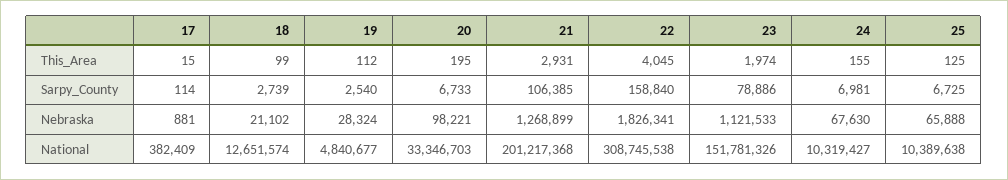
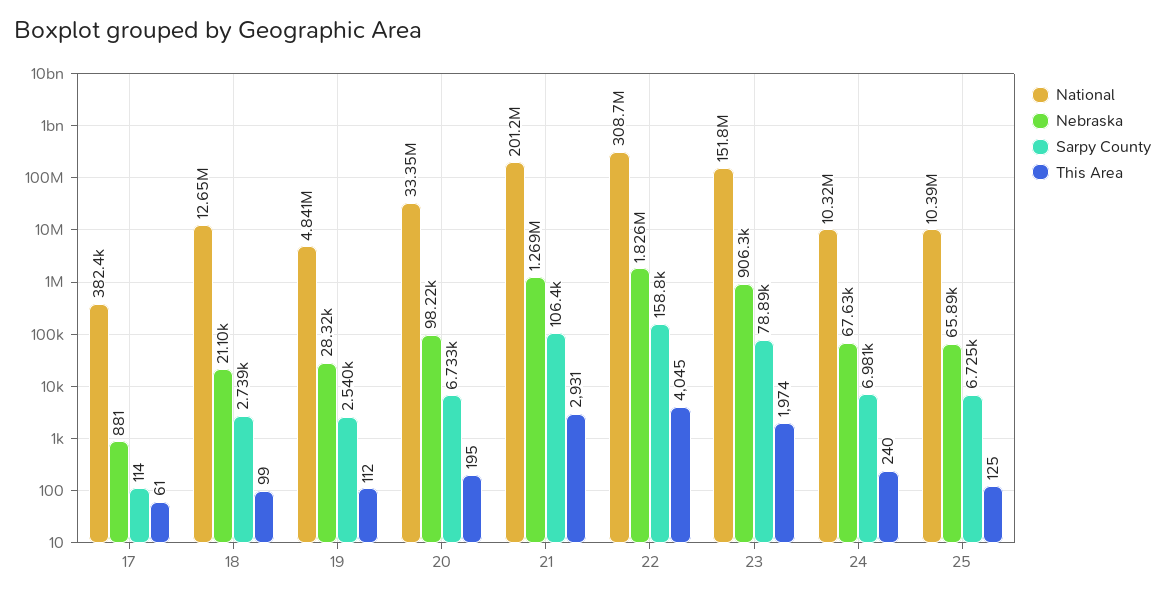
  {
    "This_Area": {
-     "17": 15,
+     "17": 61,
      "18": 99,
      "19": 112,
      "20": 195,
      "21": 2931,
      "22": 4045,
      "23": 1974,
-     "24": 155,
+     "24": 240,
      "25": 125
    },
    "Sarpy_County": {
      "17": 114,
      "18": 2739,
      "19": 2540,
      "20": 6733,
      "21": 106385,
      "22": 158840,
      "23": 78886,
      "24": 6981,
      "25": 6725
    },
    "Nebraska": {
      "17": 881,
      "18": 21102,
      "19": 28324,
      "20": 98221,
      "21": 1268899,
      "22": 1826341,
-     "23": 1121533,
+     "23": 906300,
      "24": 67630,
      "25": 65888
    },
    "National": {
      "17": 382409,
      "18": 12651574,
      "19": 4840677,
      "20": 33346703,
      "21": 201217368,
      "22": 308745538,
      "23": 151781326,
      "24": 10319427,
      "25": 10389638
    }
  }

